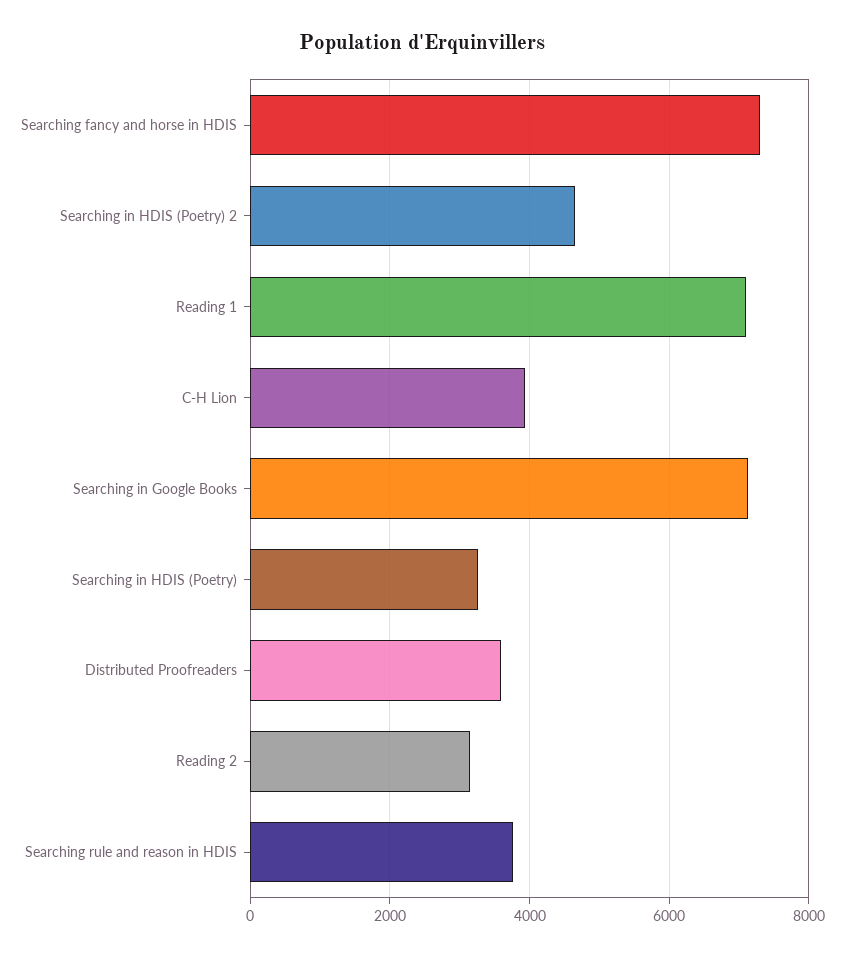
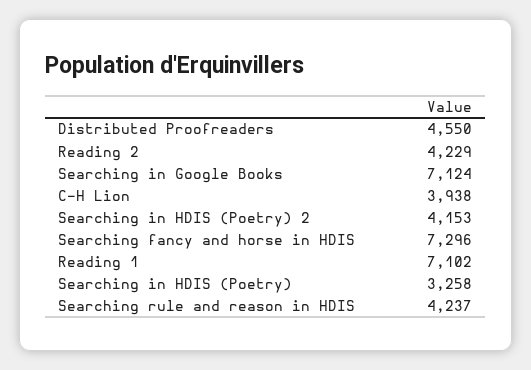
  {
    "Searching fancy and horse in HDIS": 7296,
-   "Searching in HDIS (Poetry) 2": 4600,
+   "Searching in HDIS (Poetry) 2": 4153,
    "Reading 1": 7102,
    "C-H Lion": 3938,
    "Searching in Google Books": 7124,
    "Searching in HDIS (Poetry)": 3258,
-   "Distributed Proofreaders": 3600,
+   "Distributed Proofreaders": 4550,
-   "Reading 2": 3200,
+   "Reading 2": 4229,
-   "Searching rule and reason in HDIS": 3800
+   "Searching rule and reason in HDIS": 4237
  }

